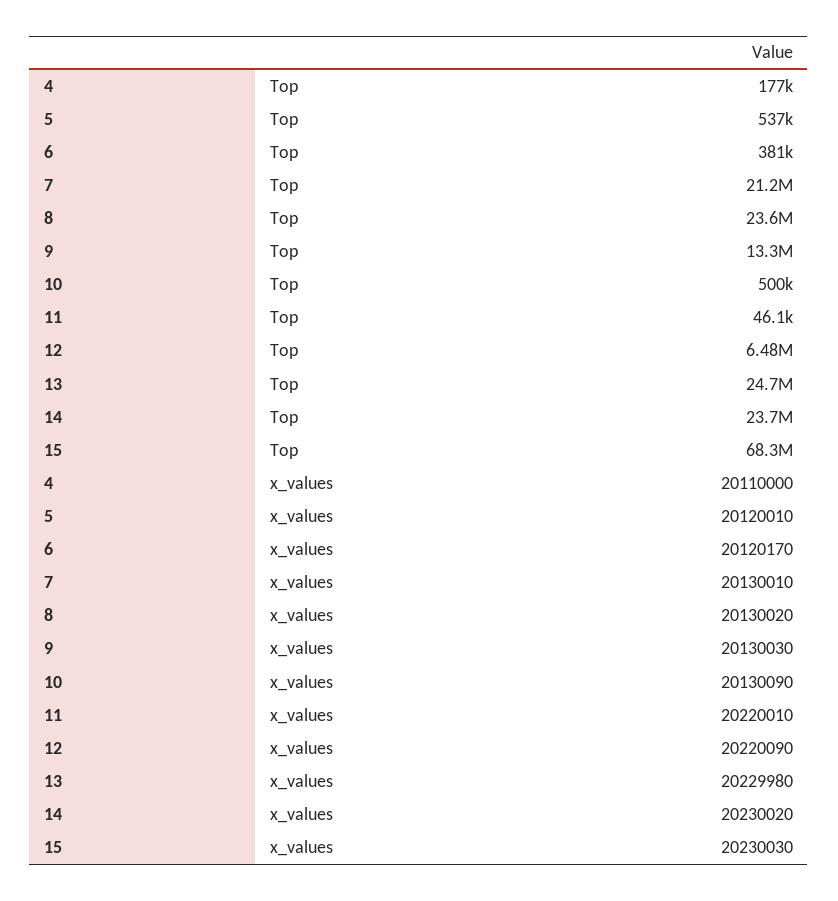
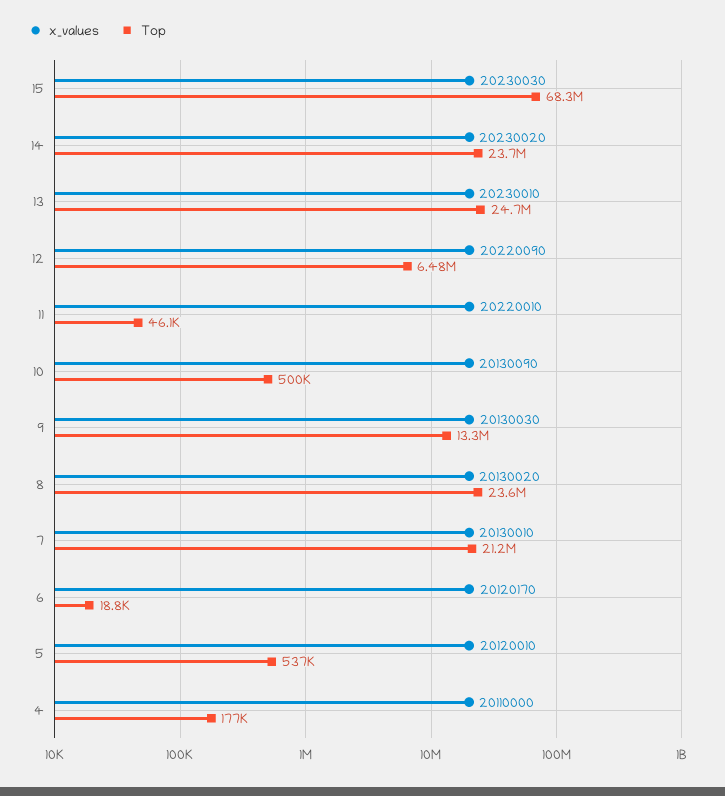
  {
    "Top": {
      "4": 177000,
      "5": 537000,
-     "6": 381000,
+     "6": 18800,
      "7": 21200000,
      "8": 23600000,
      "9": 13300000,
      "10": 500000,
      "11": 46100,
      "12": 6480000,
      "13": 24700000,
      "14": 23700000,
      "15": 68300000
    },
    "x_values": {
      "4": 20110000,
      "5": 20120010,
      "6": 20120170,
      "7": 20130010,
      "8": 20130020,
      "9": 20130030,
      "10": 20130090,
      "11": 20220010,
      "12": 20220090,
-     "13": 20229980,
+     "13": 20230010,
      "14": 20230020,
      "15": 20230030
    }
  }

